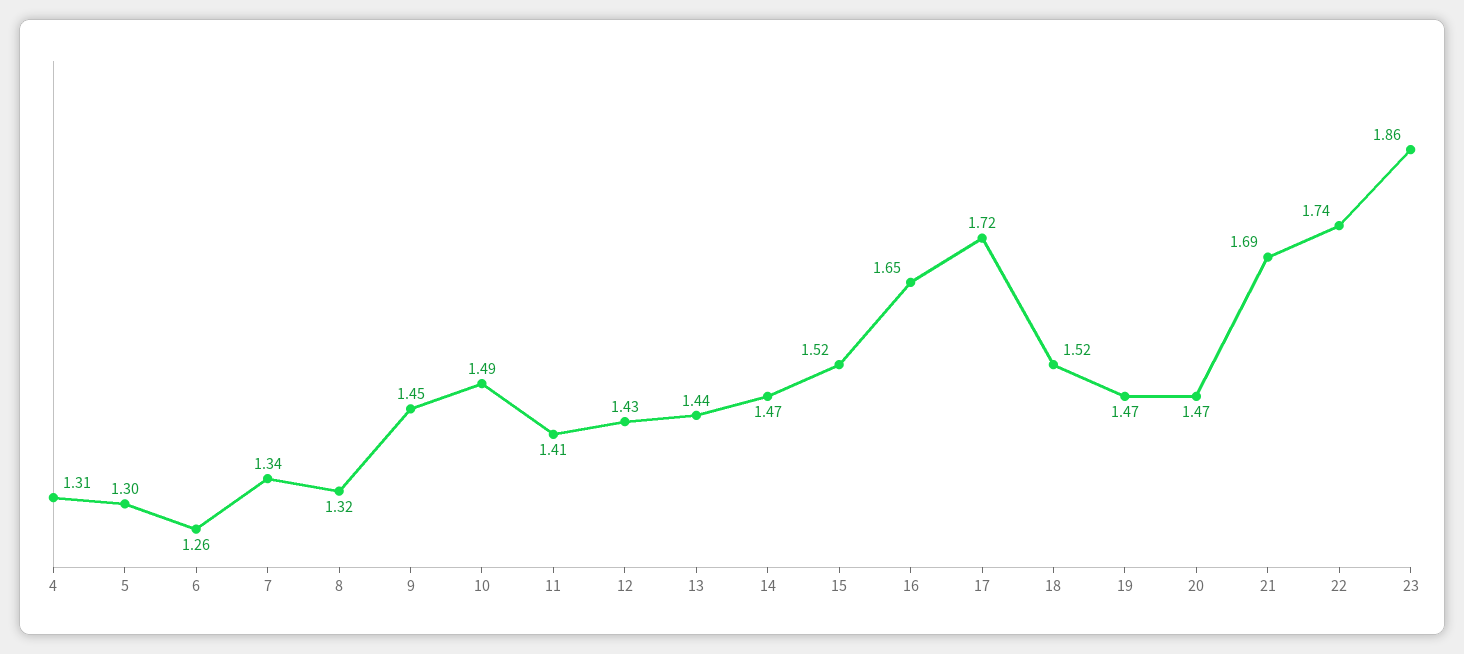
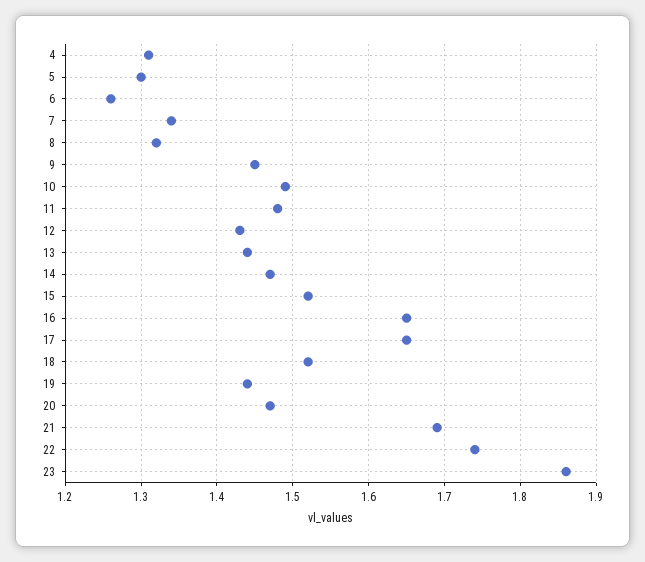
  {
    "4": 1.31,
    "5": 1.3,
    "6": 1.26,
    "7": 1.34,
    "8": 1.32,
    "9": 1.45,
    "10": 1.49,
-   "11": 1.41,
+   "11": 1.48,
    "12": 1.43,
    "13": 1.44,
    "14": 1.47,
    "15": 1.52,
    "16": 1.65,
-   "17": 1.72,
+   "17": 1.65,
    "18": 1.52,
-   "19": 1.47,
+   "19": 1.44,
    "20": 1.47,
    "21": 1.69,
    "22": 1.74,
    "23": 1.86
  }

